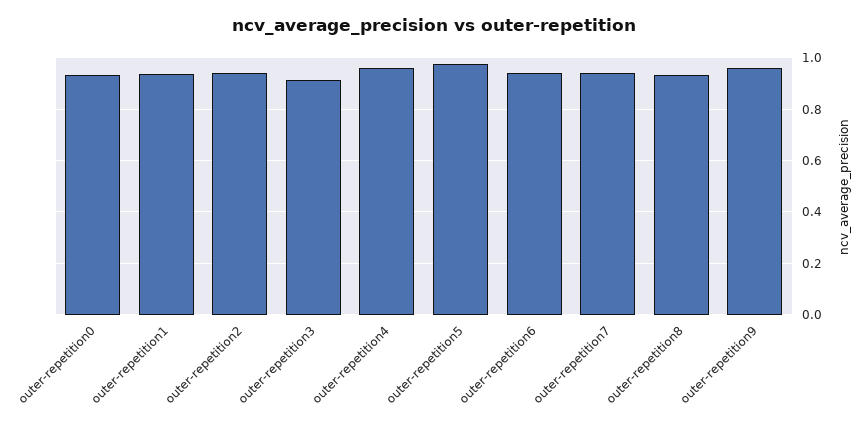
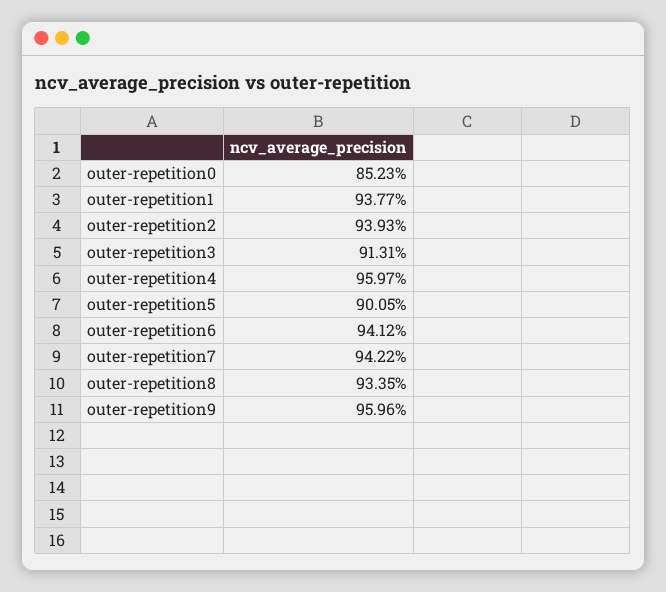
  {
-   "outer-repetition0": 0.925,
+   "outer-repetition0": 0.8523,
    "outer-repetition1": 0.9377,
    "outer-repetition2": 0.9393,
    "outer-repetition3": 0.9131,
    "outer-repetition4": 0.9597,
-   "outer-repetition5": 0.975,
+   "outer-repetition5": 0.9005,
    "outer-repetition6": 0.9412,
    "outer-repetition7": 0.9422,
    "outer-repetition8": 0.9335,
    "outer-repetition9": 0.9596
  }

